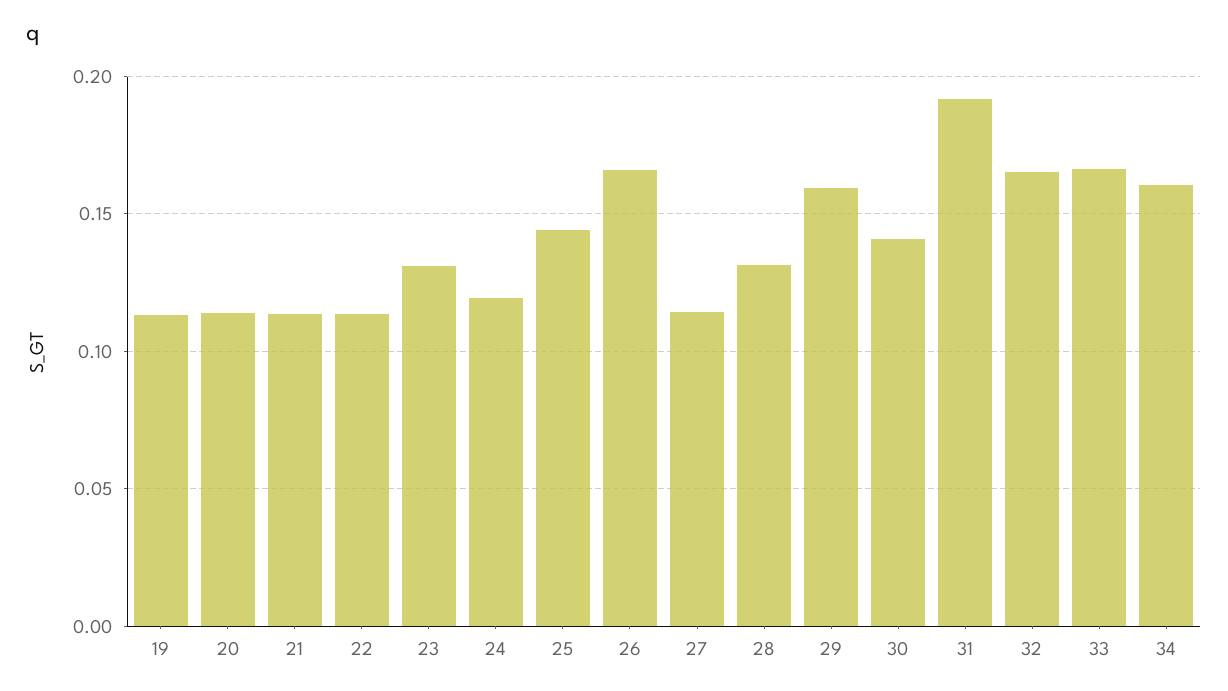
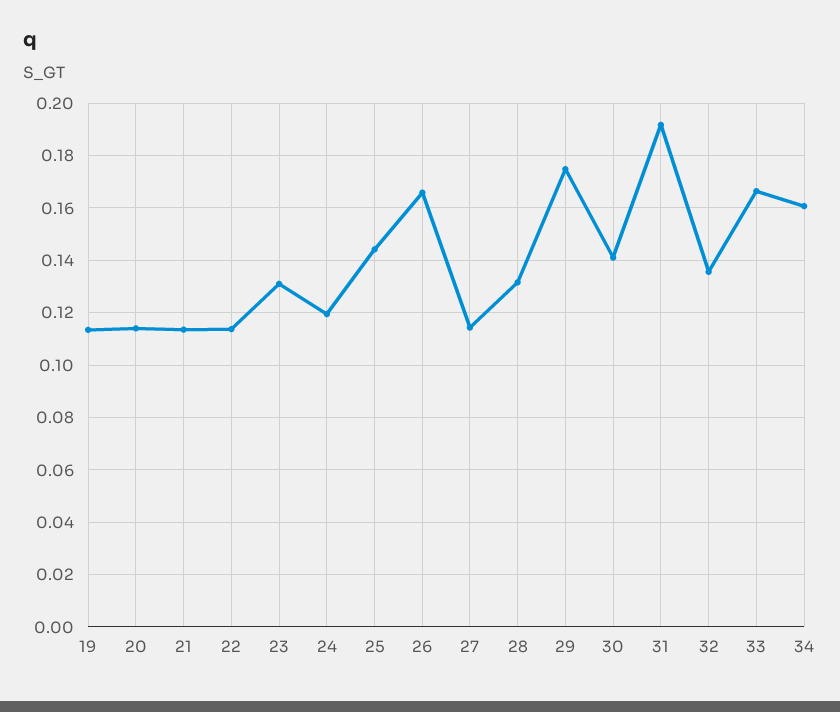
  {
    "19": 0.1125,
    "20": 0.115,
    "21": 0.1125,
    "22": 0.1125,
    "23": 0.13,
    "24": 0.12,
    "25": 0.145,
    "26": 0.165,
    "27": 0.115,
    "28": 0.1325,
-   "29": 0.16,
+   "29": 0.175,
    "30": 0.14,
    "31": 0.1925,
-   "32": 0.165,
+   "32": 0.135,
    "33": 0.1675,
    "34": 0.16
  }

